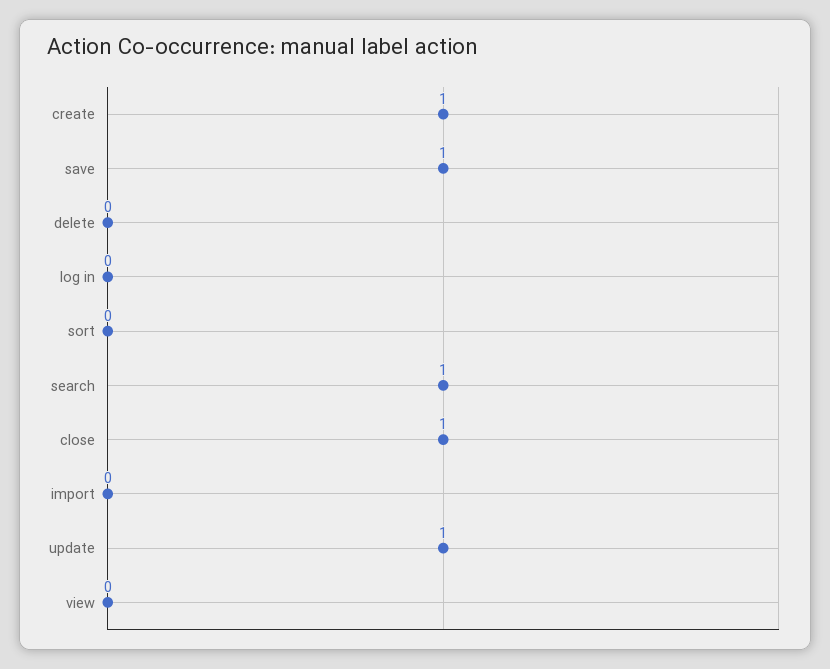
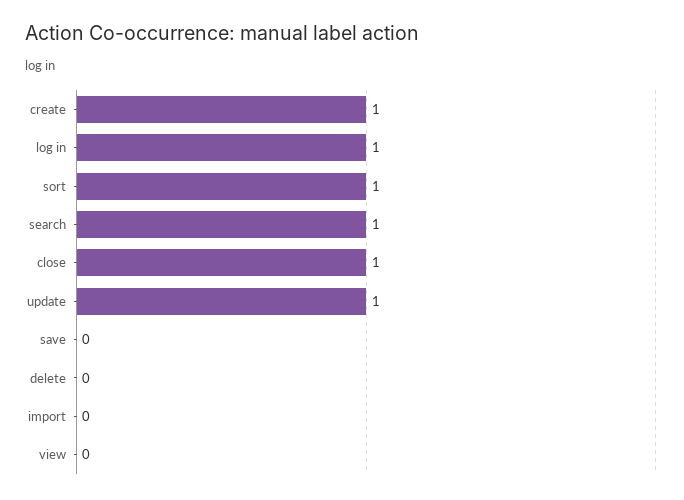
  {
    "create": 1,
-   "save": 1,
+   "save": 0,
    "delete": 0,
-   "log in": 0,
+   "log in": 1,
-   "sort": 0,
+   "sort": 1,
    "search": 1,
    "close": 1,
    "import": 0,
    "update": 1,
    "view": 0
  }

